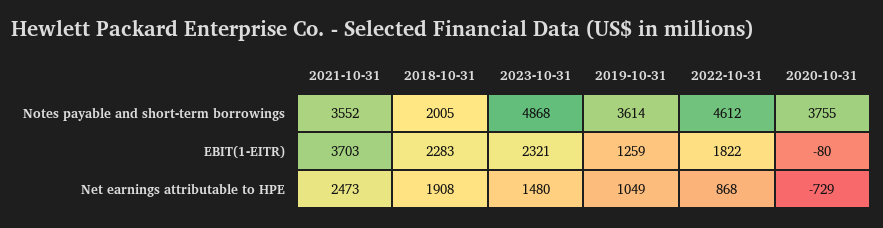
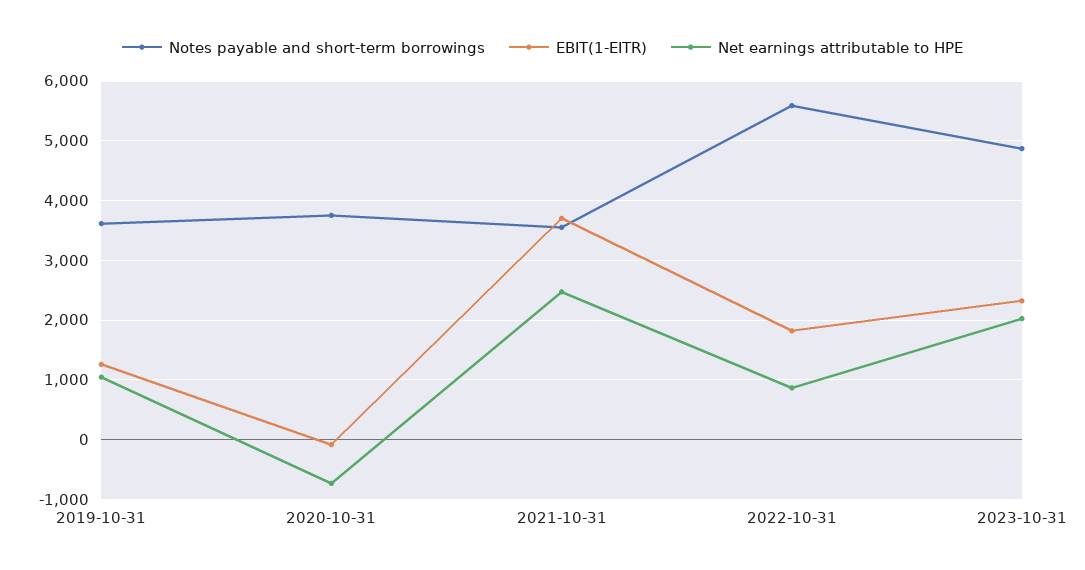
  {
    "Notes payable and short-term borrowings": {
      "2021-10-31": 3552,
-     "2018-10-31": 2005,
      "2023-10-31": 4868,
      "2019-10-31": 3614,
-     "2022-10-31": 4612,
+     "2022-10-31": 5600,
      "2020-10-31": 3755
    },
    "EBIT(1-EITR)": {
      "2021-10-31": 3703,
-     "2018-10-31": 2283,
      "2023-10-31": 2321,
      "2019-10-31": 1259,
      "2022-10-31": 1822,
      "2020-10-31": -80
    },
    "Net earnings attributable to HPE": {
      "2021-10-31": 2473,
-     "2018-10-31": 1908,
-     "2023-10-31": 1480,
+     "2023-10-31": 2000,
      "2019-10-31": 1049,
      "2022-10-31": 868,
      "2020-10-31": -729
    }
  }

